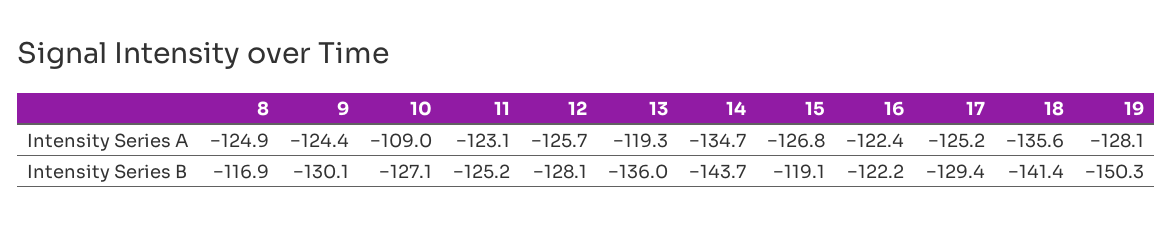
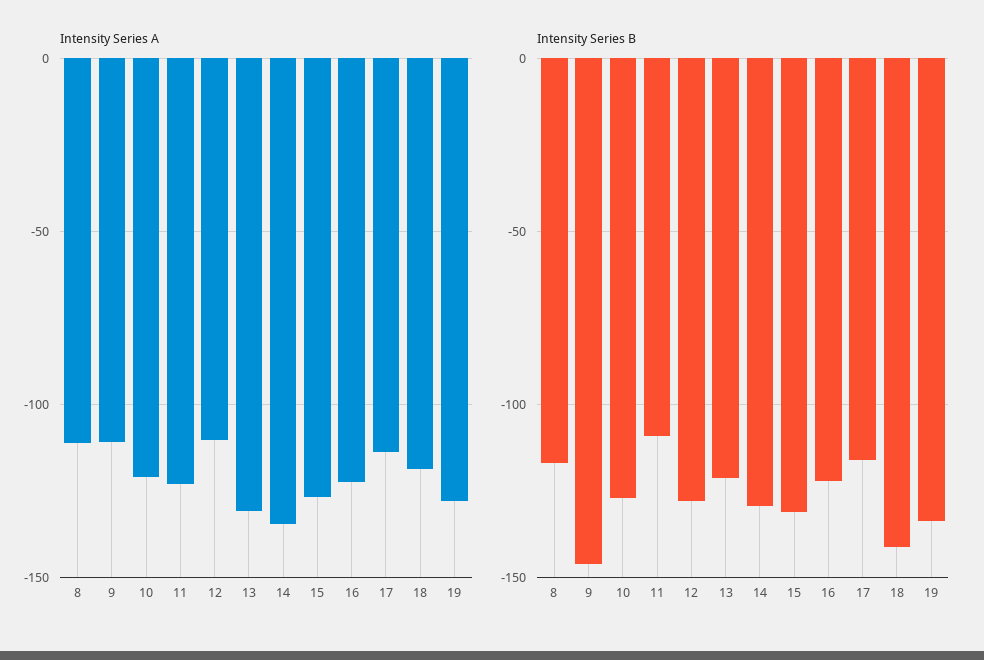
  {
    "Intensity Series A": {
-     "8": -124.9,
+     "8": -110,
-     "9": -124.4,
+     "9": -110,
-     "10": -109,
+     "10": -120,
      "11": -123.1,
-     "12": -125.7,
+     "12": -110,
-     "13": -119.3,
+     "13": -130,
      "14": -134.7,
      "15": -126.8,
      "16": -122.4,
-     "17": -125.2,
+     "17": -115,
-     "18": -135.6,
+     "18": -120,
      "19": -128.1
    },
    "Intensity Series B": {
      "8": -116.9,
-     "9": -130.1,
+     "9": -145,
      "10": -127.1,
-     "11": -125.2,
+     "11": -110,
      "12": -128.1,
-     "13": -136,
+     "13": -120,
-     "14": -143.7,
+     "14": -130,
-     "15": -119.1,
+     "15": -130,
      "16": -122.2,
-     "17": -129.4,
+     "17": -115,
      "18": -141.4,
-     "19": -150.3
+     "19": -135
    }
  }

